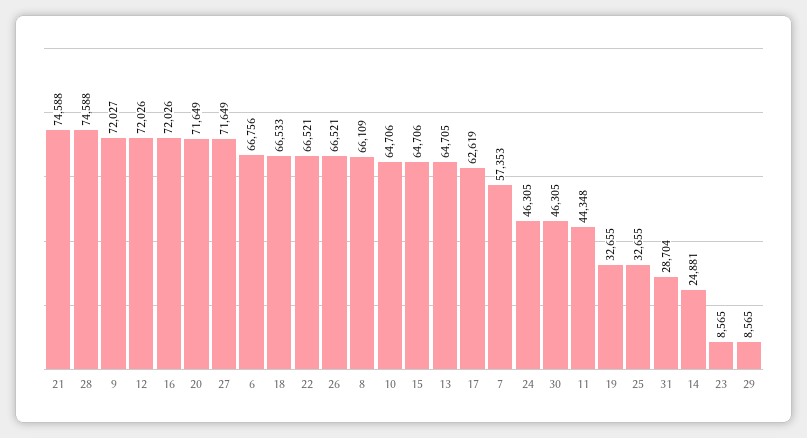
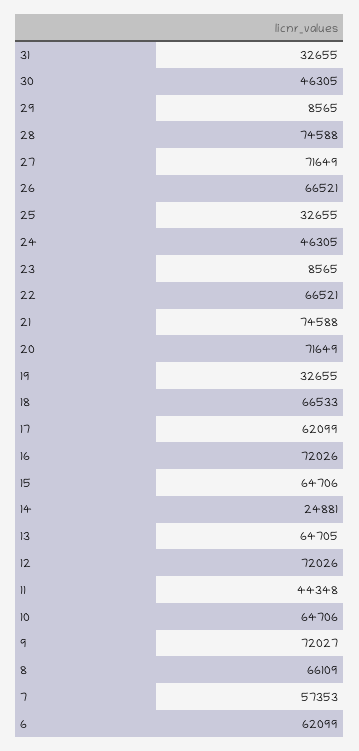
  {
    "21": 74588,
    "28": 74588,
    "9": 72027,
    "12": 72026,
    "16": 72026,
    "20": 71649,
    "27": 71649,
-   "6": 66756,
+   "6": 62099,
    "18": 66533,
    "22": 66521,
    "26": 66521,
    "8": 66109,
    "10": 64706,
    "15": 64706,
    "13": 64705,
-   "17": 62619,
+   "17": 62099,
    "7": 57353,
    "24": 46305,
    "30": 46305,
    "11": 44348,
    "19": 32655,
    "25": 32655,
-   "31": 28704,
+   "31": 32655,
    "14": 24881,
    "23": 8565,
    "29": 8565
  }

